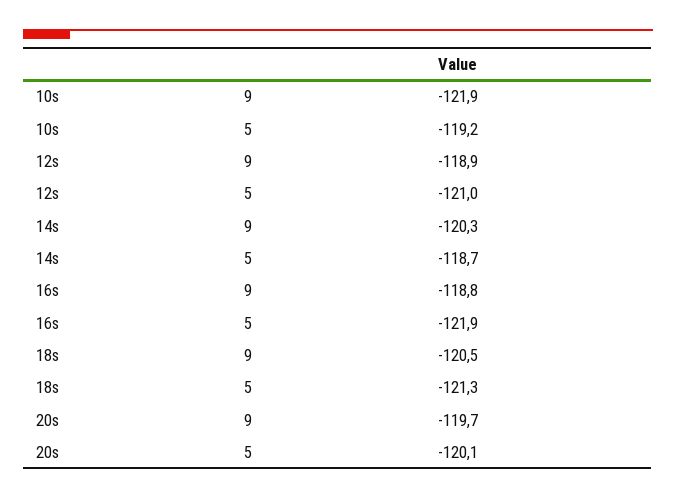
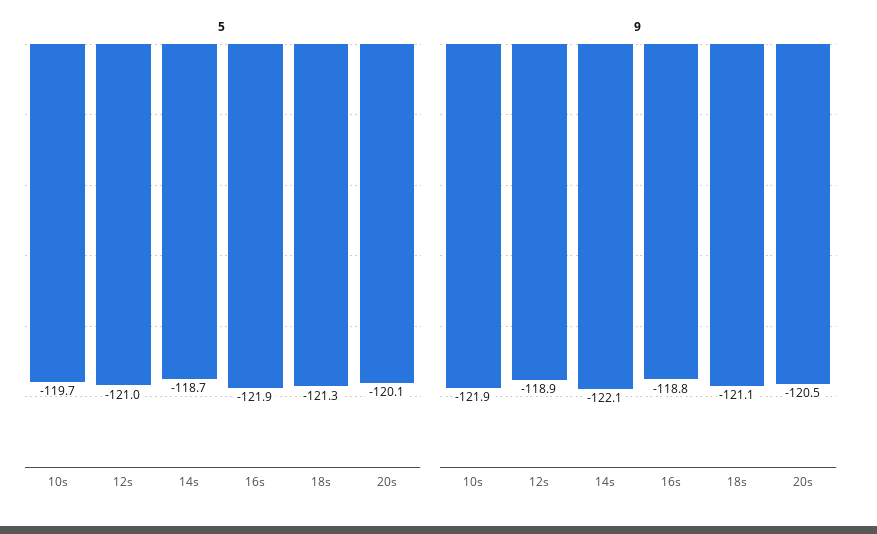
  {
    "9": {
      "10s": -121.9,
      "12s": -118.9,
-     "14s": -120.3,
+     "14s": -122.1,
      "16s": -118.8,
-     "18s": -120.5,
+     "18s": -121.1,
-     "20s": -119.7
+     "20s": -120.5
    },
    "5": {
-     "10s": -119.2,
+     "10s": -119.7,
      "12s": -121,
      "14s": -118.7,
      "16s": -121.9,
      "18s": -121.3,
      "20s": -120.1
    }
  }

